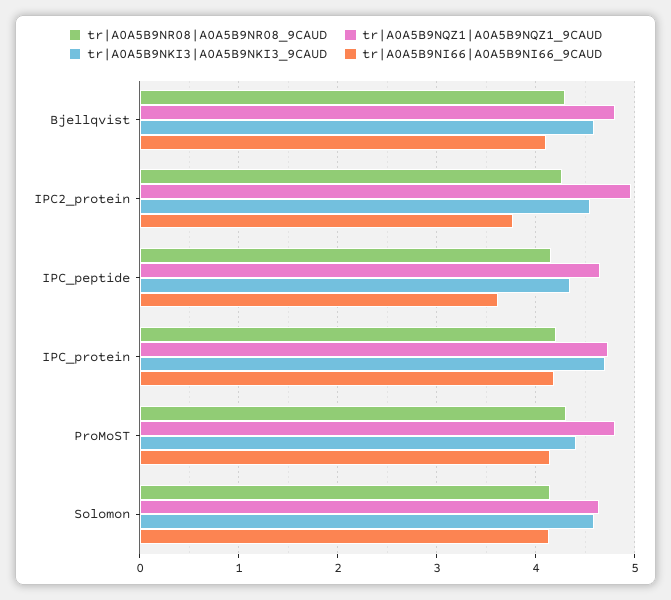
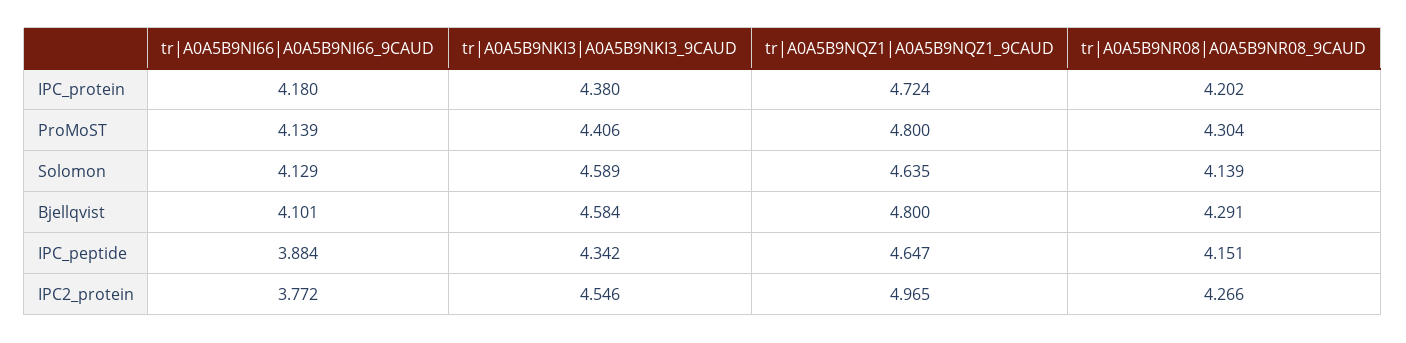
  {
    "tr|A0A5B9NR08|A0A5B9NR08_9CAUD": {
      "Bjellqvist": 4.291,
      "IPC2_protein": 4.266,
      "IPC_peptide": 4.151,
      "IPC_protein": 4.202,
      "ProMoST": 4.304,
      "Solomon": 4.139
    },
    "tr|A0A5B9NQZ1|A0A5B9NQZ1_9CAUD": {
      "Bjellqvist": 4.8,
      "IPC2_protein": 4.965,
      "IPC_peptide": 4.647,
      "IPC_protein": 4.724,
      "ProMoST": 4.8,
      "Solomon": 4.635
    },
    "tr|A0A5B9NKI3|A0A5B9NKI3_9CAUD": {
      "Bjellqvist": 4.584,
      "IPC2_protein": 4.546,
      "IPC_peptide": 4.342,
-     "IPC_protein": 4.7,
+     "IPC_protein": 4.38,
      "ProMoST": 4.406,
      "Solomon": 4.589
    },
    "tr|A0A5B9NI66|A0A5B9NI66_9CAUD": {
      "Bjellqvist": 4.101,
      "IPC2_protein": 3.772,
-     "IPC_peptide": 3.6,
+     "IPC_peptide": 3.884,
      "IPC_protein": 4.18,
      "ProMoST": 4.139,
      "Solomon": 4.129
    }
  }

